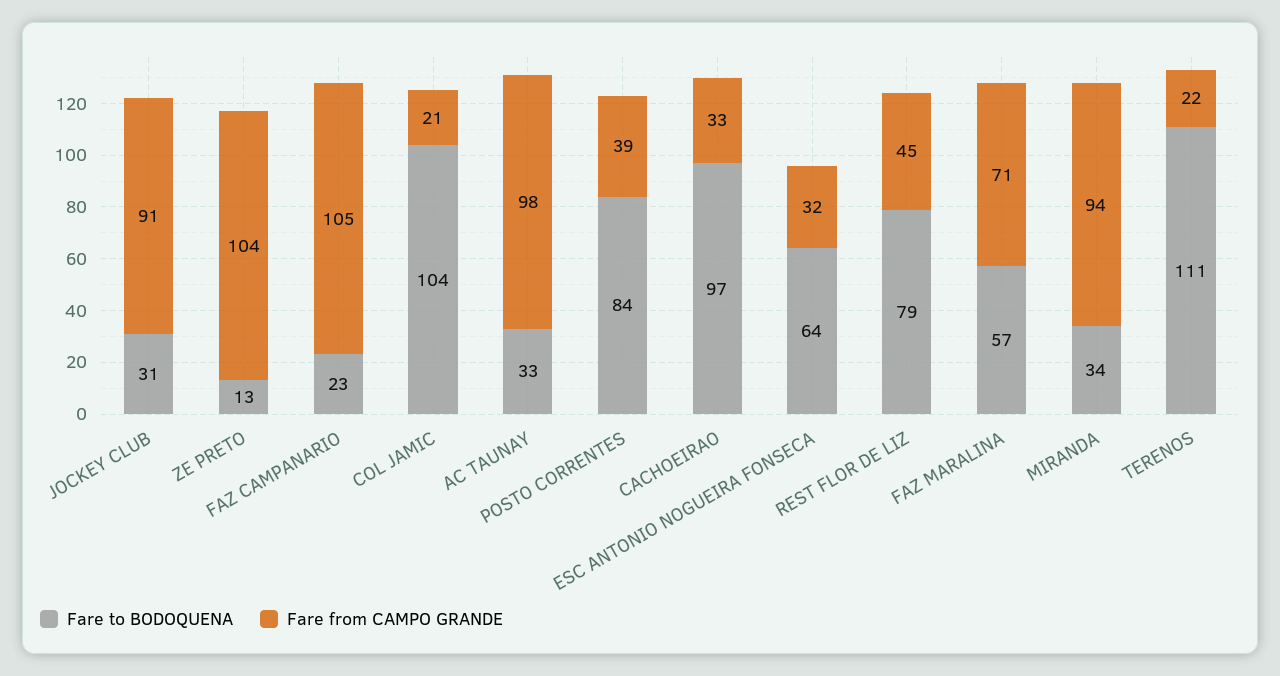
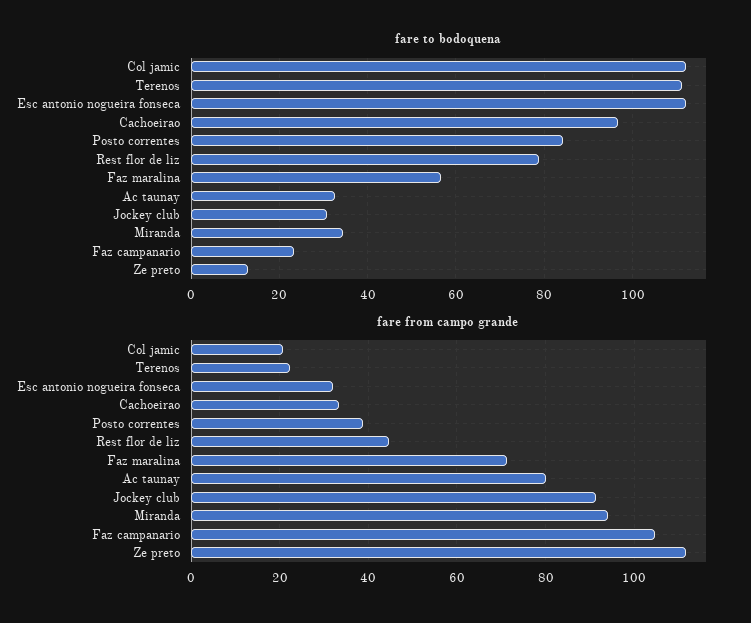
  {
    "Fare to BODOQUENA": {
      "JOCKEY CLUB": 31,
      "ZE PRETO": 13,
      "FAZ CAMPANARIO": 23,
-     "COL JAMIC": 104,
+     "COL JAMIC": 112,
      "AC TAUNAY": 33,
      "POSTO CORRENTES": 84,
      "CACHOEIRAO": 97,
-     "ESC ANTONIO NOGUEIRA FONSECA": 64,
+     "ESC ANTONIO NOGUEIRA FONSECA": 112,
      "REST FLOR DE LIZ": 79,
      "FAZ MARALINA": 57,
      "MIRANDA": 34,
      "TERENOS": 111
    },
    "Fare from CAMPO GRANDE": {
      "JOCKEY CLUB": 91,
-     "ZE PRETO": 104,
+     "ZE PRETO": 112,
      "FAZ CAMPANARIO": 105,
      "COL JAMIC": 21,
-     "AC TAUNAY": 98,
+     "AC TAUNAY": 80,
      "POSTO CORRENTES": 39,
      "CACHOEIRAO": 33,
      "ESC ANTONIO NOGUEIRA FONSECA": 32,
      "REST FLOR DE LIZ": 45,
      "FAZ MARALINA": 71,
      "MIRANDA": 94,
      "TERENOS": 22
    }
  }

